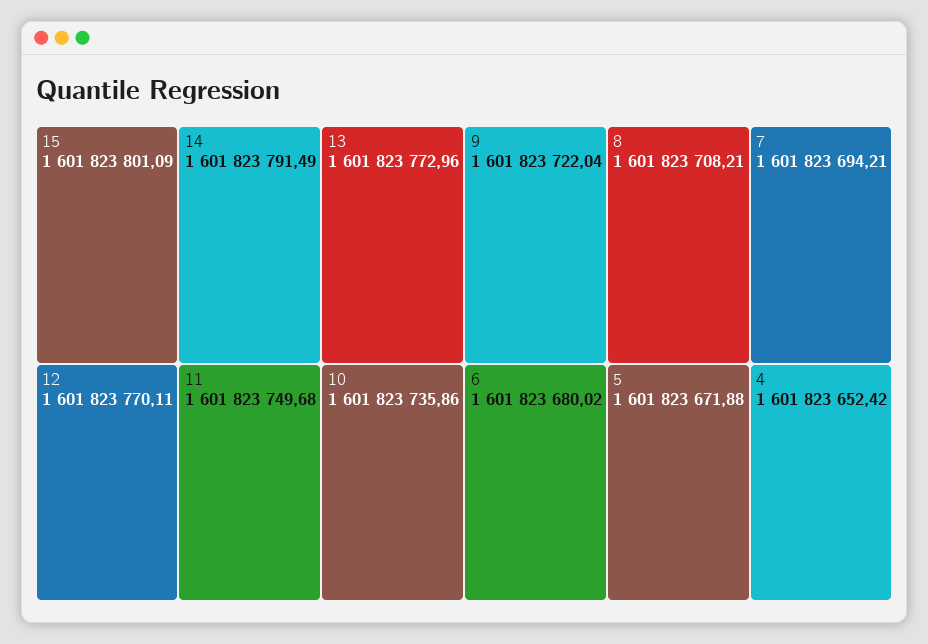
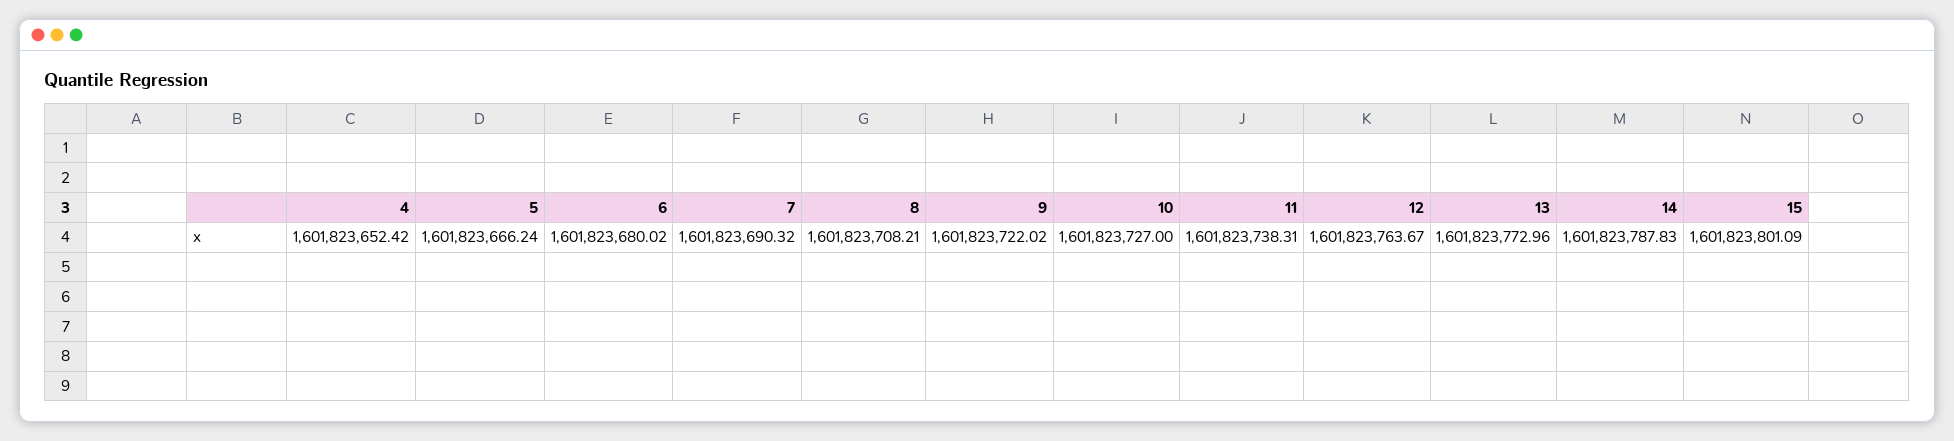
  {
    "15": 1601823801.09,
-   "14": 1601823791.49,
+   "14": 1601823787.83,
    "13": 1601823772.96,
-   "12": 1601823770.11,
+   "12": 1601823763.67,
-   "11": 1601823749.68,
+   "11": 1601823738.31,
-   "10": 1601823735.86,
+   "10": 1601823727,
-   "9": 1601823722.04,
+   "9": 1601823722.02,
    "8": 1601823708.21,
-   "7": 1601823694.21,
+   "7": 1601823690.32,
    "6": 1601823680.02,
-   "5": 1601823671.88,
+   "5": 1601823666.24,
    "4": 1601823652.42
  }

